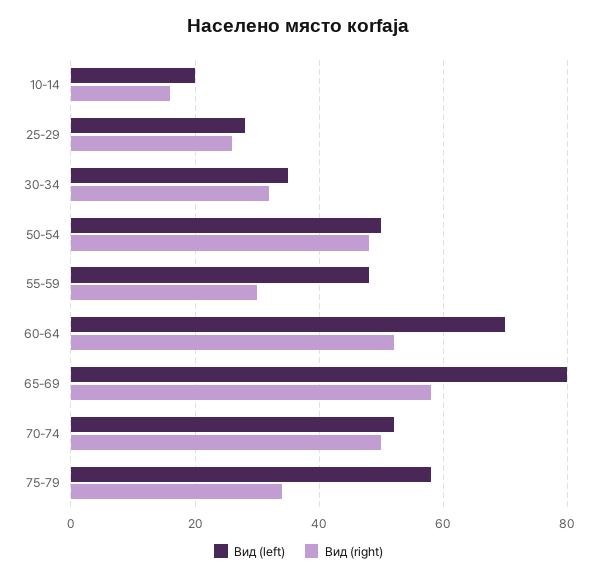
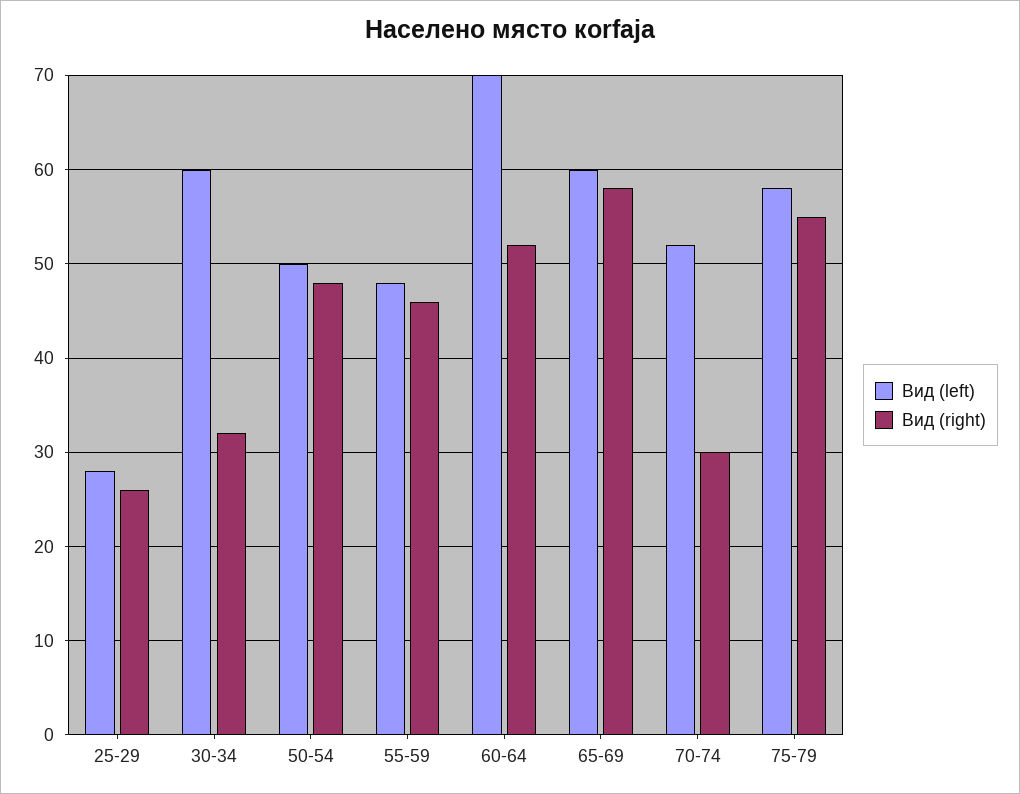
  {
    "Вид (left)": {
-     "10-14": 20,
      "25-29": 28,
-     "30-34": 35,
+     "30-34": 60,
      "50-54": 50,
      "55-59": 48,
      "60-64": 70,
-     "65-69": 80,
+     "65-69": 60,
      "70-74": 52,
      "75-79": 58
    },
    "Вид (right)": {
-     "10-14": 15,
      "25-29": 26,
      "30-34": 32,
      "50-54": 48,
-     "55-59": 30,
+     "55-59": 46,
      "60-64": 52,
      "65-69": 58,
-     "70-74": 50,
+     "70-74": 30,
-     "75-79": 35
+     "75-79": 55
    }
  }

